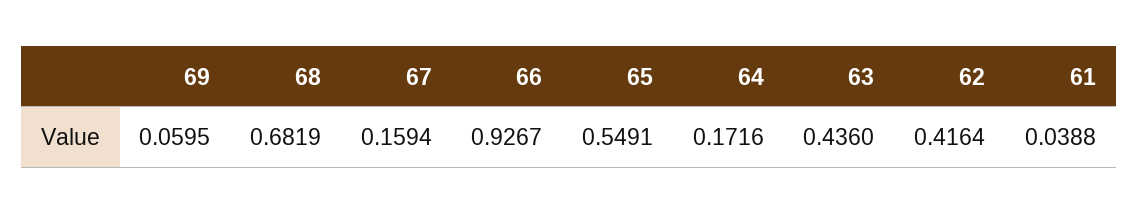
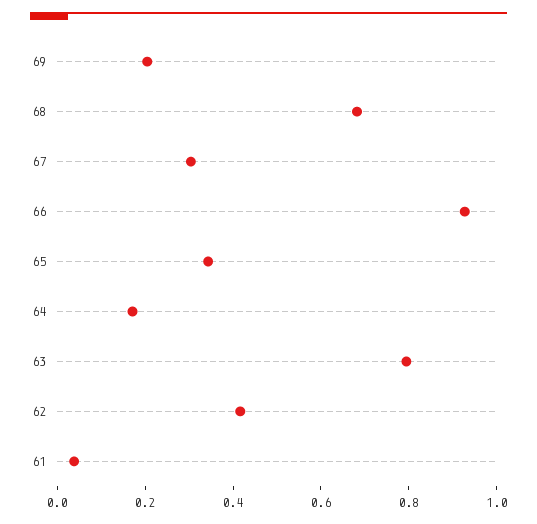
  {
-   "69": 0.0595,
+   "69": 0.2,
    "68": 0.6819,
-   "67": 0.1594,
+   "67": 0.3,
    "66": 0.9267,
-   "65": 0.5491,
+   "65": 0.35,
    "64": 0.1716,
-   "63": 0.436,
+   "63": 0.8,
    "62": 0.4164,
    "61": 0.0388
  }

